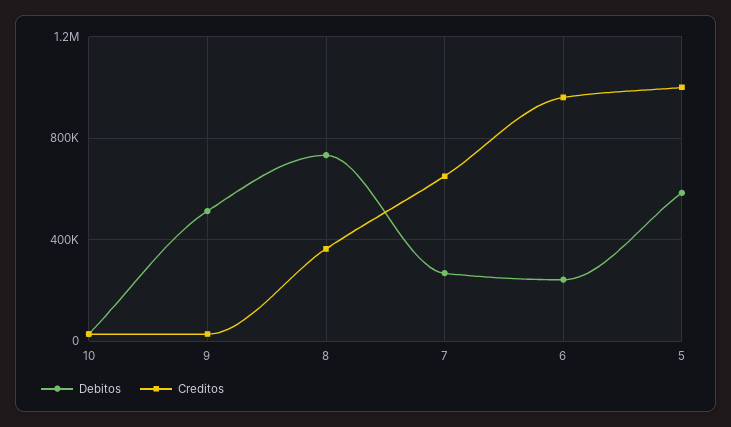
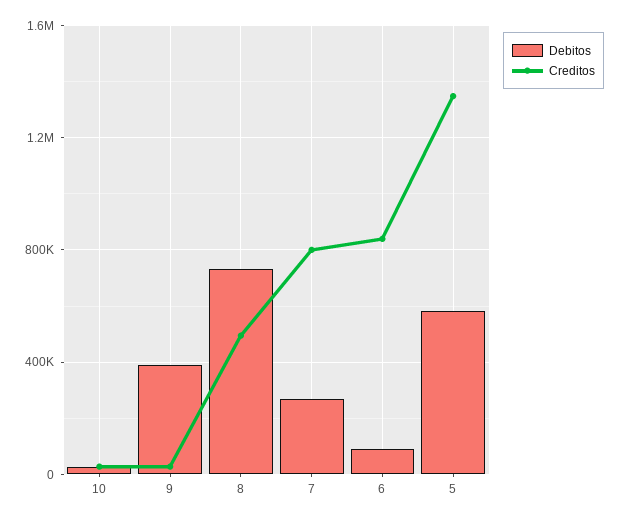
  {
    "Debitos": {
      "10": 50000,
-     "9": 500000,
+     "9": 400000,
      "8": 750000,
      "7": 250000,
-     "6": 250000,
+     "6": 100000,
      "5": 600000
    },
    "Creditos": {
      "10": 50000,
      "9": 50000,
-     "8": 350000,
+     "8": 500000,
-     "7": 650000,
+     "7": 800000,
-     "6": 950000,
+     "6": 850000,
-     "5": 1000000
+     "5": 1350000
    }
  }

